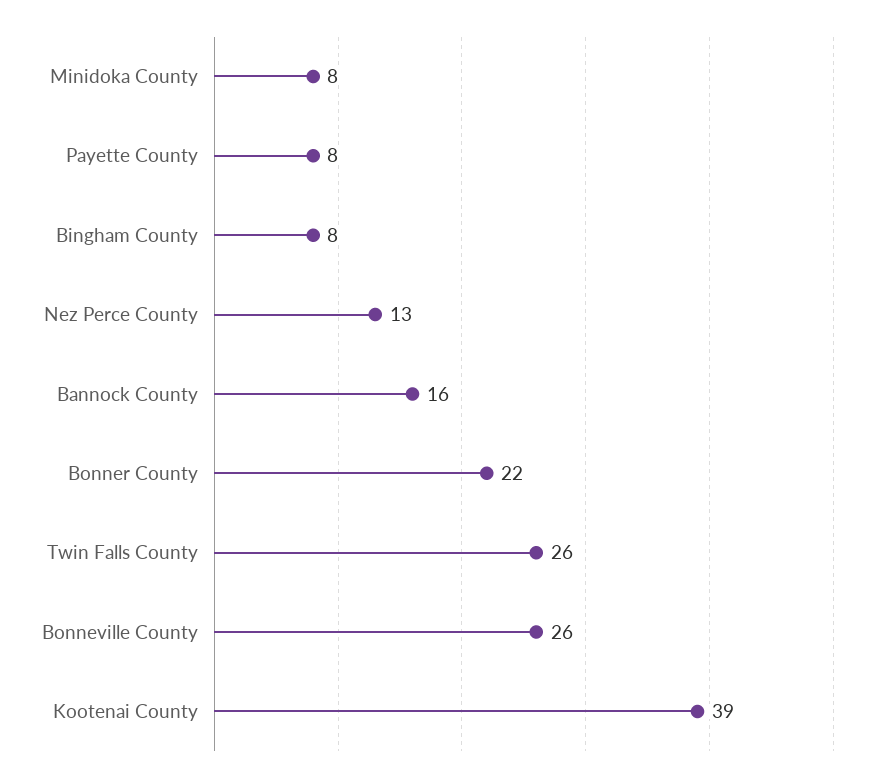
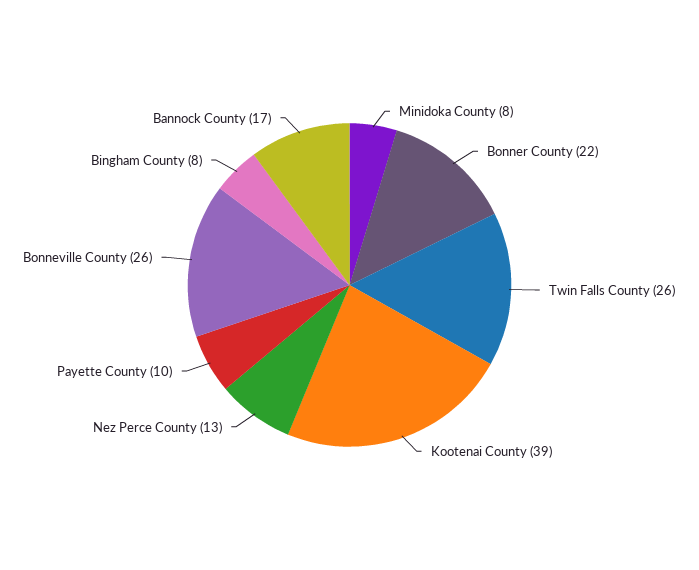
  {
    "Minidoka County": 8,
-   "Payette County": 8,
+   "Payette County": 10,
    "Bingham County": 8,
    "Nez Perce County": 13,
-   "Bannock County": 16,
+   "Bannock County": 17,
    "Bonner County": 22,
    "Twin Falls County": 26,
    "Bonneville County": 26,
    "Kootenai County": 39
  }

